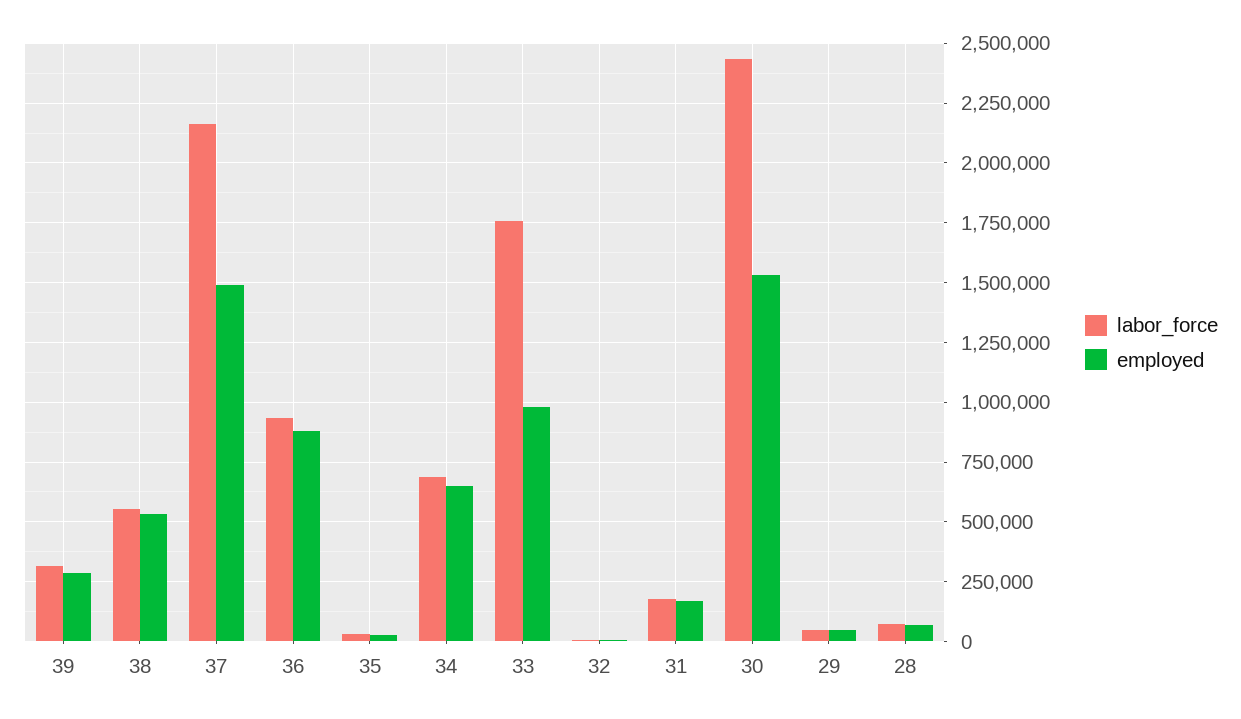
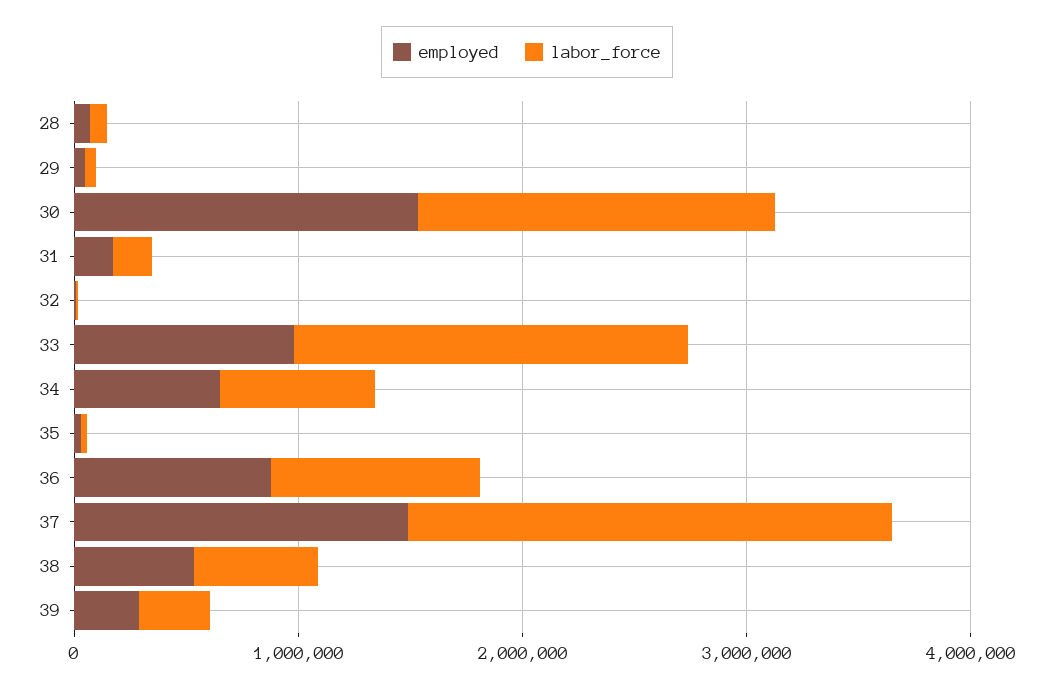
  {
    "labor_force": {
      "39": 300000,
      "38": 550000,
      "37": 2150000,
      "36": 950000,
      "35": 50000,
      "34": 700000,
      "33": 1750000,
      "32": 0,
      "31": 200000,
-     "30": 2450000,
+     "30": 1600000,
      "29": 50000,
      "28": 50000
    },
    "employed": {
      "39": 300000,
      "38": 550000,
      "37": 1500000,
      "36": 900000,
      "35": 50000,
      "34": 650000,
      "33": 1000000,
      "32": 0,
      "31": 150000,
      "30": 1550000,
      "29": 50000,
      "28": 50000
    }
  }

